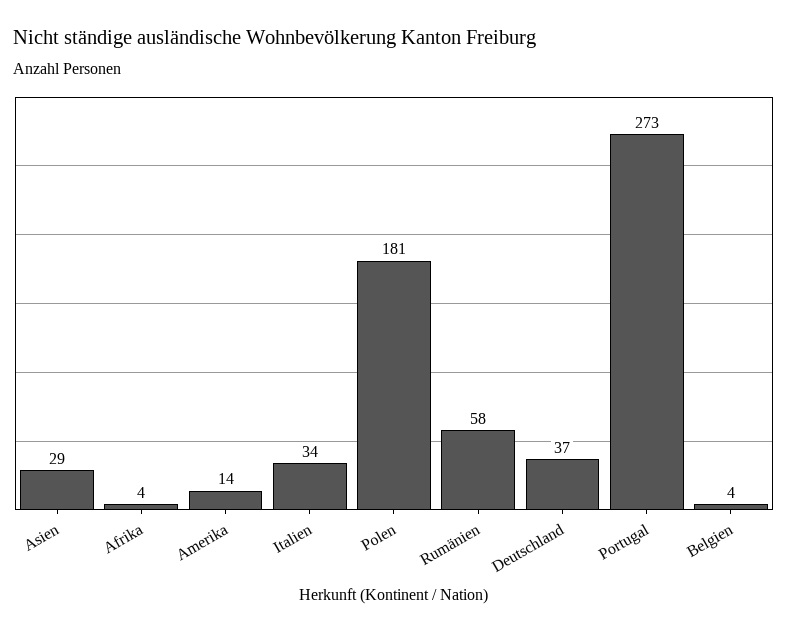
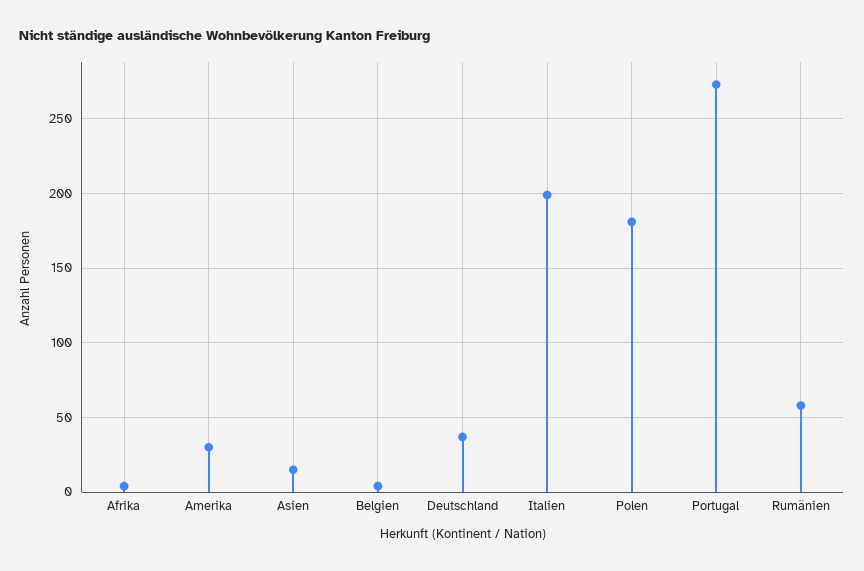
  {
-   "Asien": 29,
+   "Asien": 15,
    "Afrika": 4,
-   "Amerika": 14,
+   "Amerika": 30,
-   "Italien": 34,
+   "Italien": 200,
    "Polen": 181,
    "Rumänien": 58,
    "Deutschland": 37,
    "Portugal": 273,
    "Belgien": 4
  }

